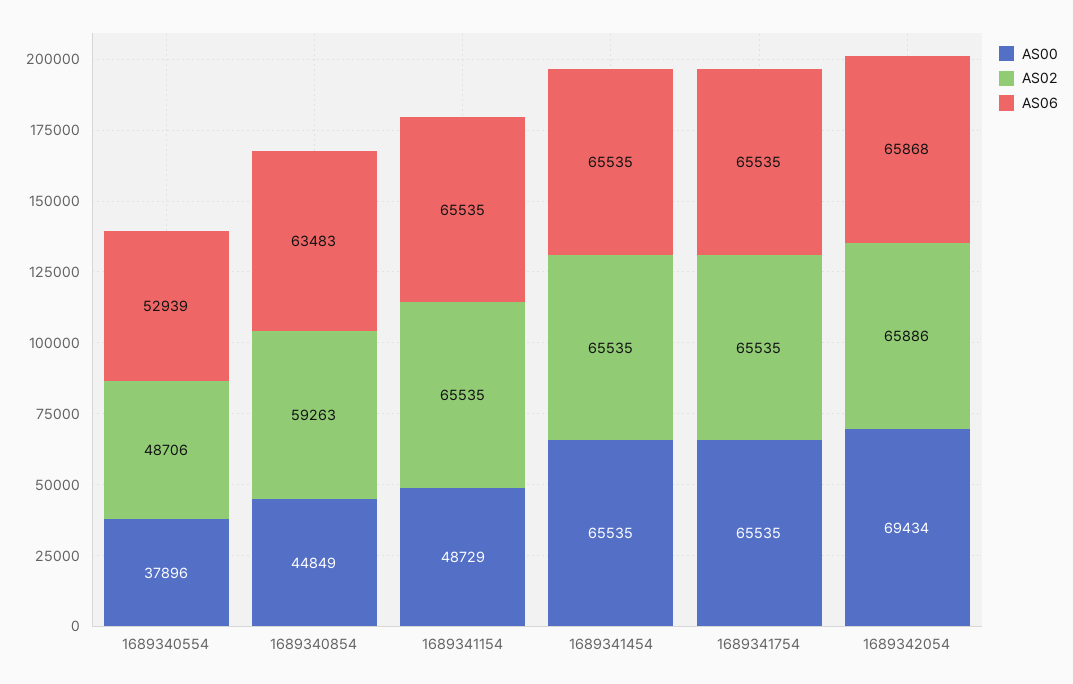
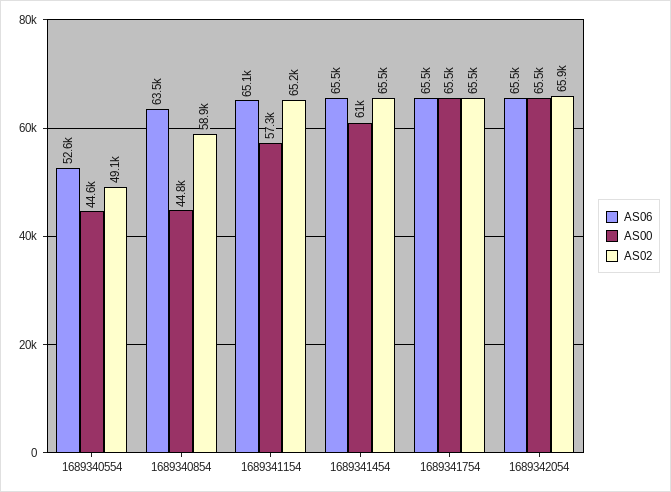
  {
    "AS00": {
-     "1689340554": 37896,
+     "1689340554": 44600,
      "1689340854": 44849,
-     "1689341154": 48729,
+     "1689341154": 57300,
-     "1689341454": 65535,
+     "1689341454": 61000,
      "1689341754": 65535,
-     "1689342054": 69434
+     "1689342054": 65500
    },
    "AS02": {
-     "1689340554": 48706,
+     "1689340554": 49100,
-     "1689340854": 59263,
+     "1689340854": 58900,
-     "1689341154": 65535,
+     "1689341154": 65200,
      "1689341454": 65535,
      "1689341754": 65535,
      "1689342054": 65886
    },
    "AS06": {
-     "1689340554": 52939,
+     "1689340554": 52600,
      "1689340854": 63483,
-     "1689341154": 65535,
+     "1689341154": 65100,
      "1689341454": 65535,
      "1689341754": 65535,
-     "1689342054": 65868
+     "1689342054": 65500
    }
  }

